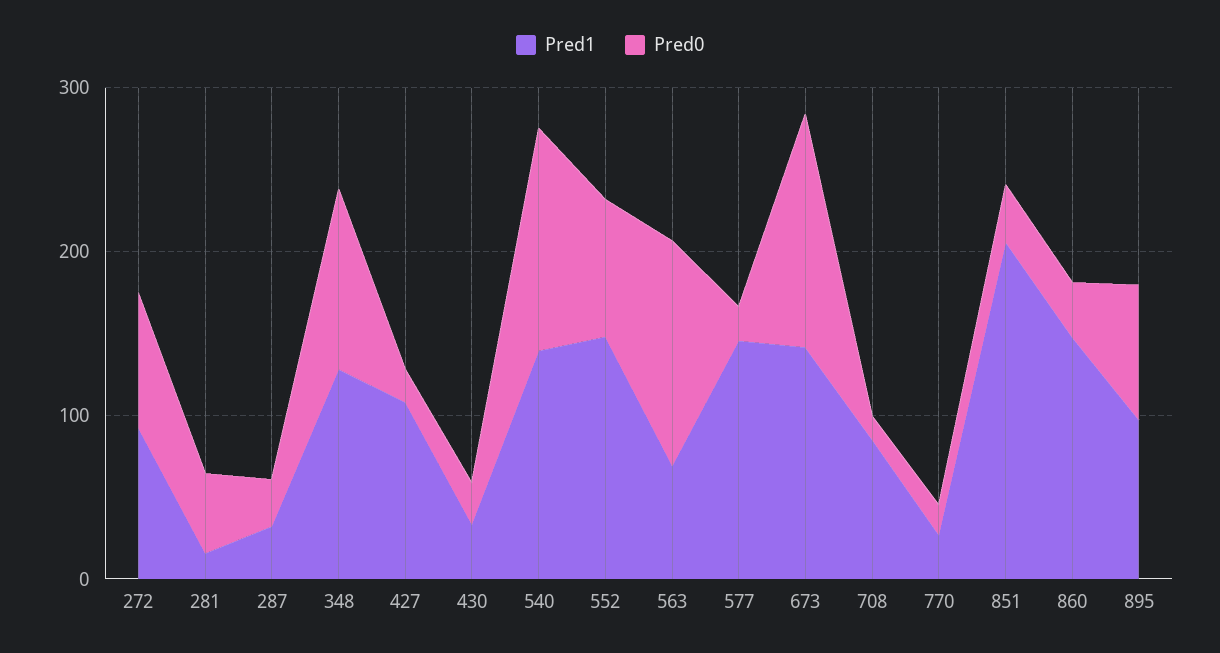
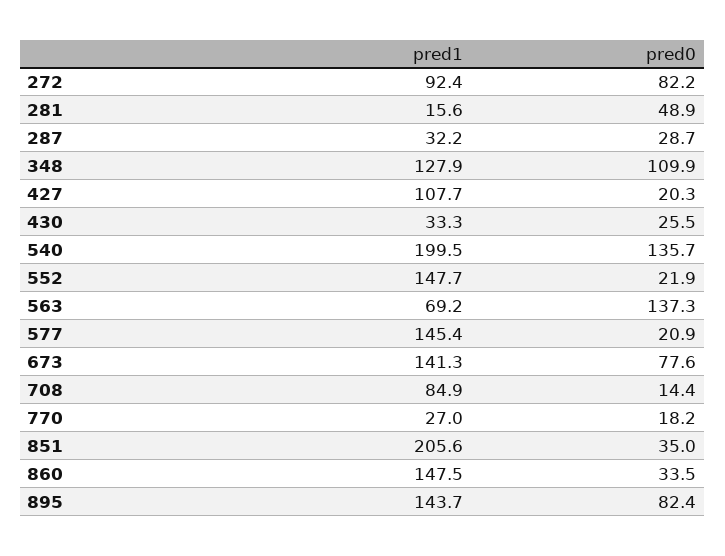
  {
    "Pred1": {
      "272": 92.4,
      "281": 15.6,
      "287": 32.2,
      "348": 127.9,
      "427": 107.7,
      "430": 33.3,
-     "540": 140,
+     "540": 199.5,
      "552": 147.7,
      "563": 69.2,
      "577": 145.4,
      "673": 141.3,
      "708": 84.9,
      "770": 27,
      "851": 205.6,
      "860": 147.5,
-     "895": 100
+     "895": 143.7
    },
    "Pred0": {
      "272": 82.2,
      "281": 48.9,
      "287": 28.7,
      "348": 109.9,
      "427": 20.3,
      "430": 25.5,
      "540": 135.7,
-     "552": 80,
+     "552": 21.9,
      "563": 137.3,
      "577": 20.9,
-     "673": 140,
+     "673": 77.6,
      "708": 14.4,
      "770": 18.2,
      "851": 35,
      "860": 33.5,
      "895": 82.4
    }
  }

